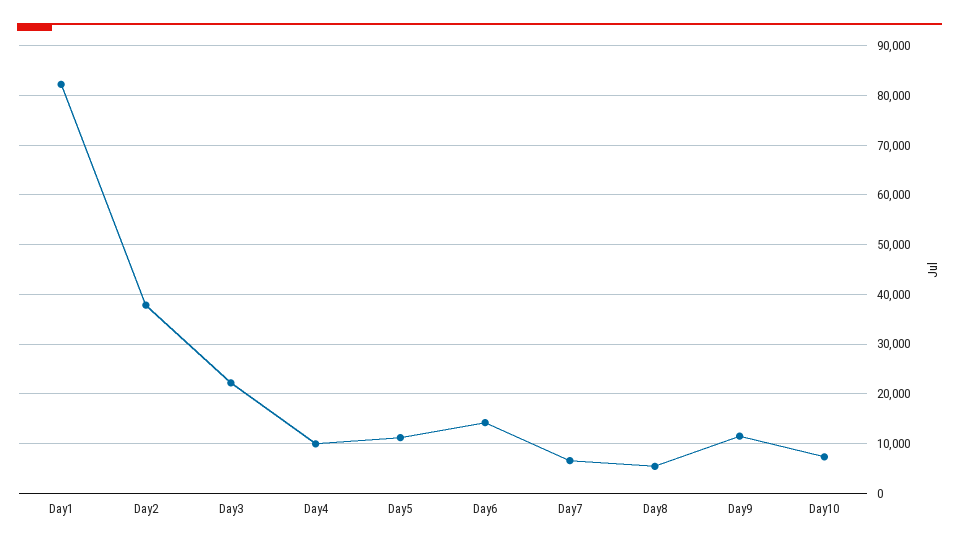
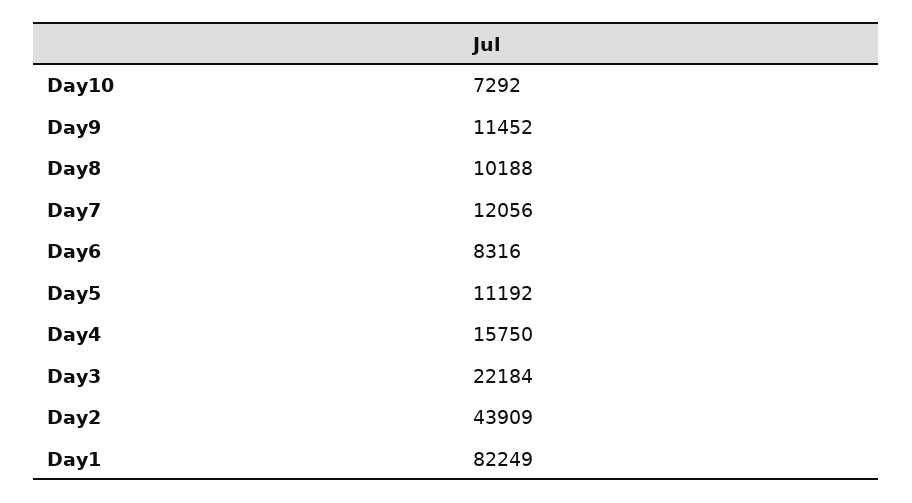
  {
    "Day1": 82249,
-   "Day2": 38000,
+   "Day2": 43909,
    "Day3": 22184,
-   "Day4": 10000,
+   "Day4": 15750,
    "Day5": 11192,
-   "Day6": 14000,
+   "Day6": 8316,
-   "Day7": 6000,
+   "Day7": 12056,
-   "Day8": 6000,
+   "Day8": 10188,
    "Day9": 11452,
    "Day10": 7292
  }

